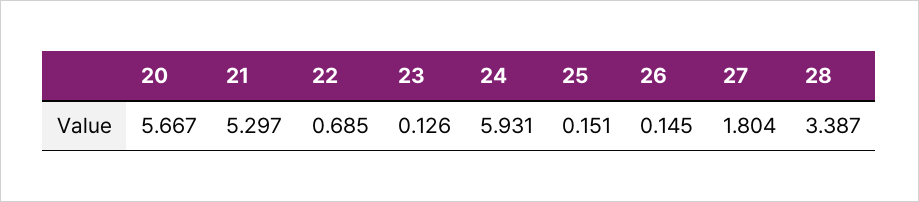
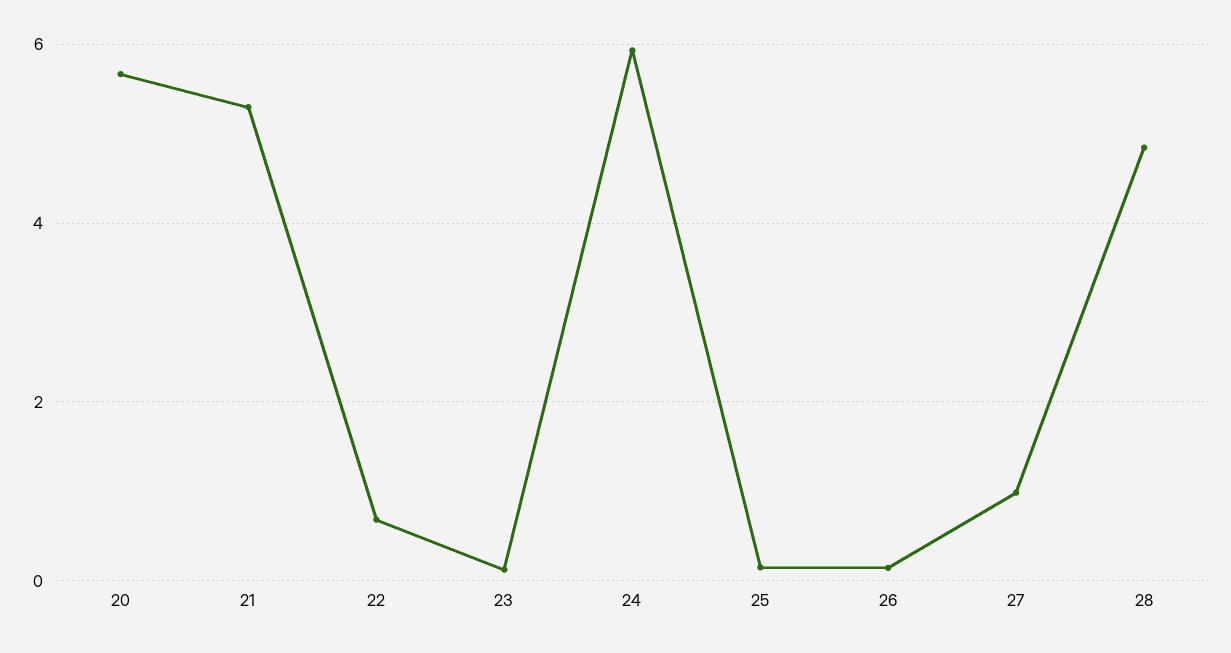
  {
    "20": 5.667,
    "21": 5.297,
    "22": 0.685,
    "23": 0.126,
    "24": 5.931,
    "25": 0.151,
    "26": 0.145,
-   "27": 1.804,
+   "27": 1,
-   "28": 3.387
+   "28": 4.8
  }

